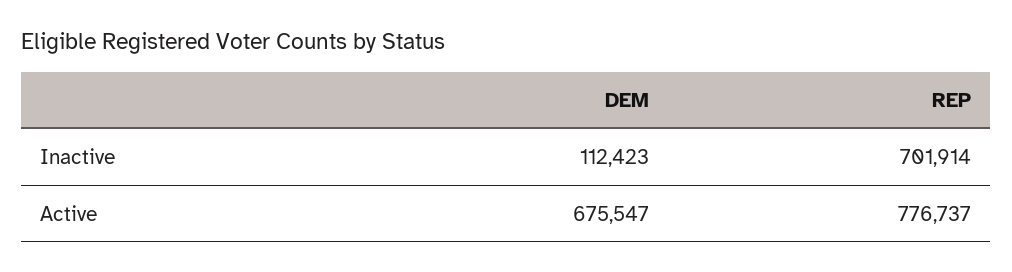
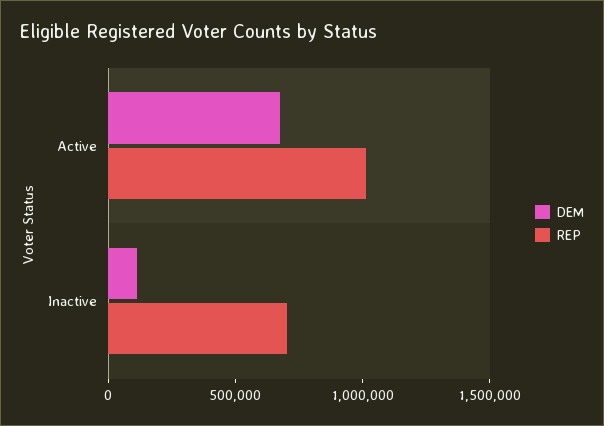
  {
    "DEM": {
      "Inactive": 112423,
      "Active": 675547
    },
    "REP": {
      "Inactive": 701914,
-     "Active": 776737
+     "Active": 1000000
    }
  }

